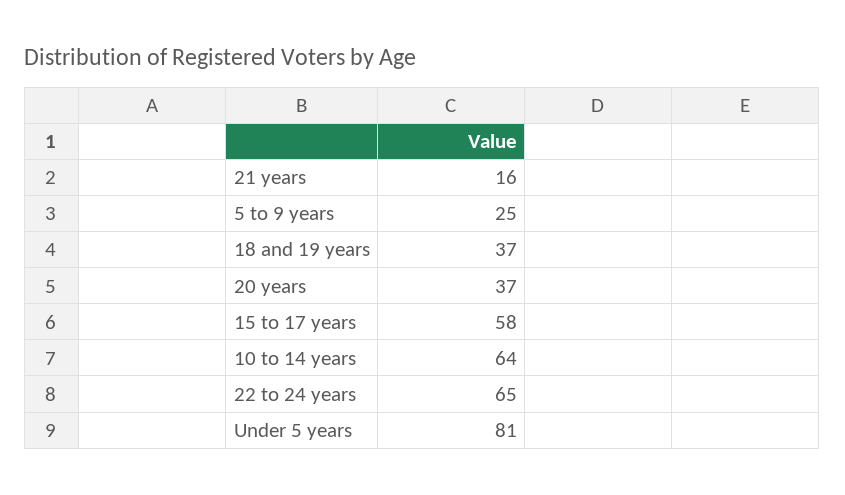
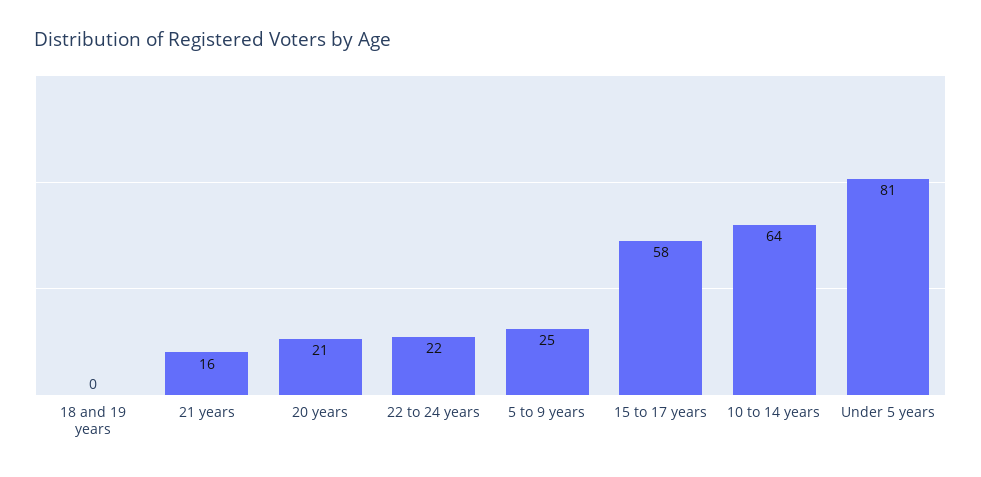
  {
    "21 years": 16,
    "5 to 9 years": 25,
-   "18 and 19 years": 37,
+   "18 and 19 years": 0,
-   "20 years": 37,
+   "20 years": 21,
    "15 to 17 years": 58,
    "10 to 14 years": 64,
-   "22 to 24 years": 65,
+   "22 to 24 years": 22,
    "Under 5 years": 81
  }

